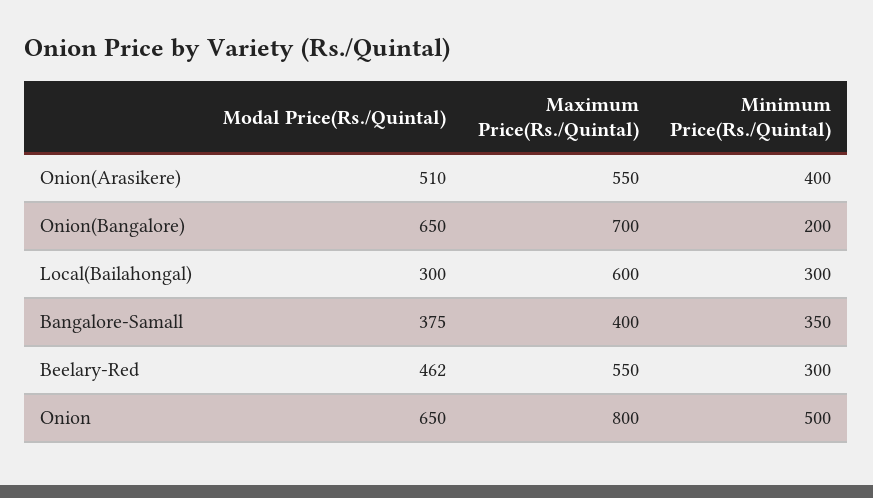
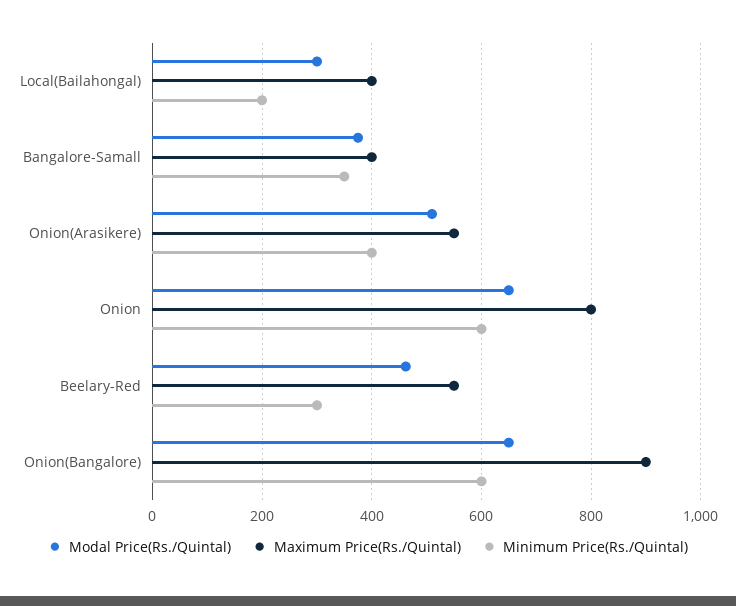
  {
    "Modal Price(Rs./Quintal)": {
      "Onion(Arasikere)": 510,
      "Onion(Bangalore)": 650,
      "Local(Bailahongal)": 300,
      "Bangalore-Samall": 375,
      "Beelary-Red": 462,
      "Onion": 650
    },
    "Maximum Price(Rs./Quintal)": {
      "Onion(Arasikere)": 550,
-     "Onion(Bangalore)": 700,
+     "Onion(Bangalore)": 900,
-     "Local(Bailahongal)": 600,
+     "Local(Bailahongal)": 400,
      "Bangalore-Samall": 400,
      "Beelary-Red": 550,
      "Onion": 800
    },
    "Minimum Price(Rs./Quintal)": {
      "Onion(Arasikere)": 400,
-     "Onion(Bangalore)": 200,
+     "Onion(Bangalore)": 600,
-     "Local(Bailahongal)": 300,
+     "Local(Bailahongal)": 200,
      "Bangalore-Samall": 350,
      "Beelary-Red": 300,
-     "Onion": 500
+     "Onion": 600
    }
  }

